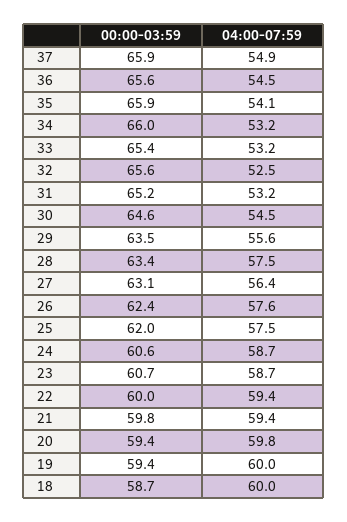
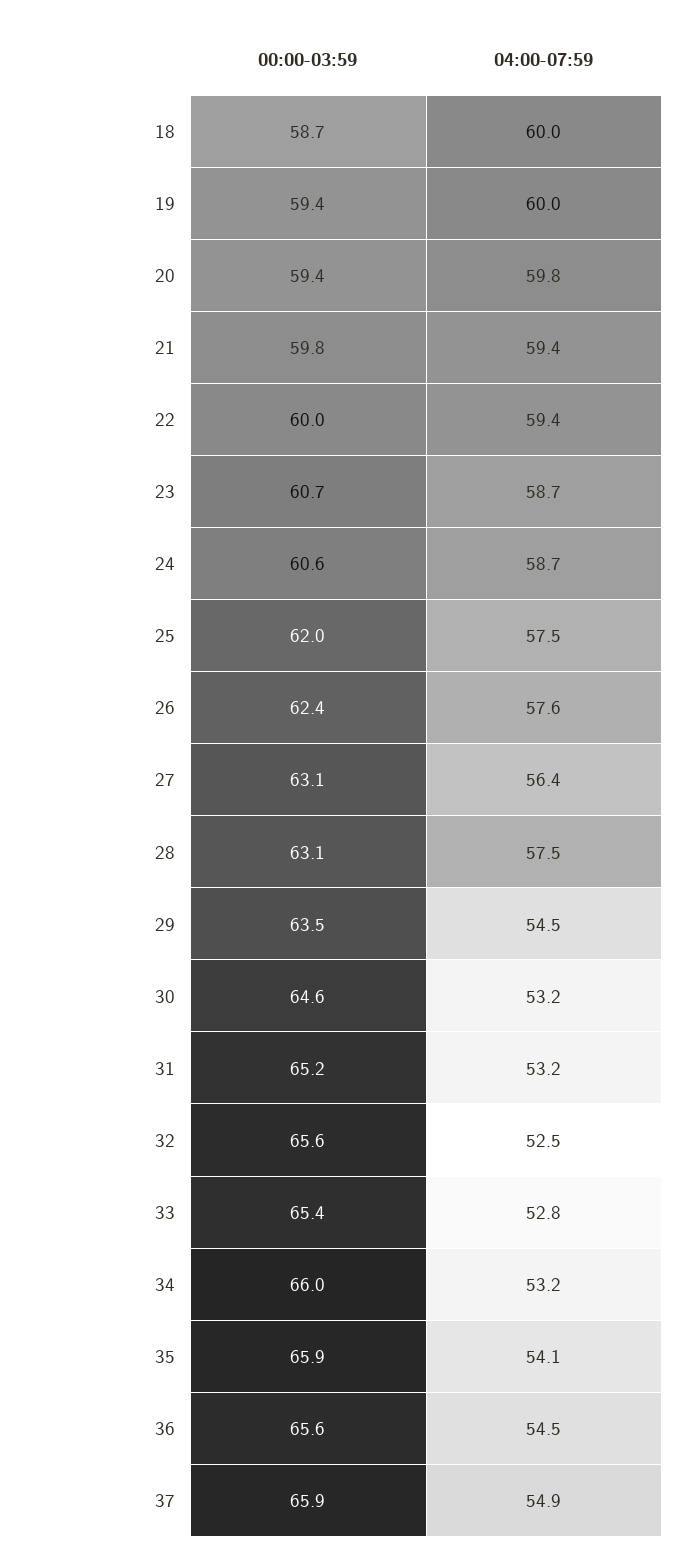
  {
    "00:00-03:59": {
      "37": 65.9,
      "36": 65.6,
      "35": 65.9,
      "34": 66,
      "33": 65.4,
      "32": 65.6,
      "31": 65.2,
      "30": 64.6,
      "29": 63.5,
-     "28": 63.4,
+     "28": 63.1,
      "27": 63.1,
      "26": 62.4,
      "25": 62,
      "24": 60.6,
      "23": 60.7,
      "22": 60,
      "21": 59.8,
      "20": 59.4,
      "19": 59.4,
      "18": 58.7
    },
    "04:00-07:59": {
      "37": 54.9,
      "36": 54.5,
      "35": 54.1,
      "34": 53.2,
-     "33": 53.2,
+     "33": 52.8,
      "32": 52.5,
      "31": 53.2,
-     "30": 54.5,
+     "30": 53.2,
-     "29": 55.6,
+     "29": 54.5,
      "28": 57.5,
      "27": 56.4,
      "26": 57.6,
      "25": 57.5,
      "24": 58.7,
      "23": 58.7,
      "22": 59.4,
      "21": 59.4,
      "20": 59.8,
      "19": 60,
      "18": 60
    }
  }

